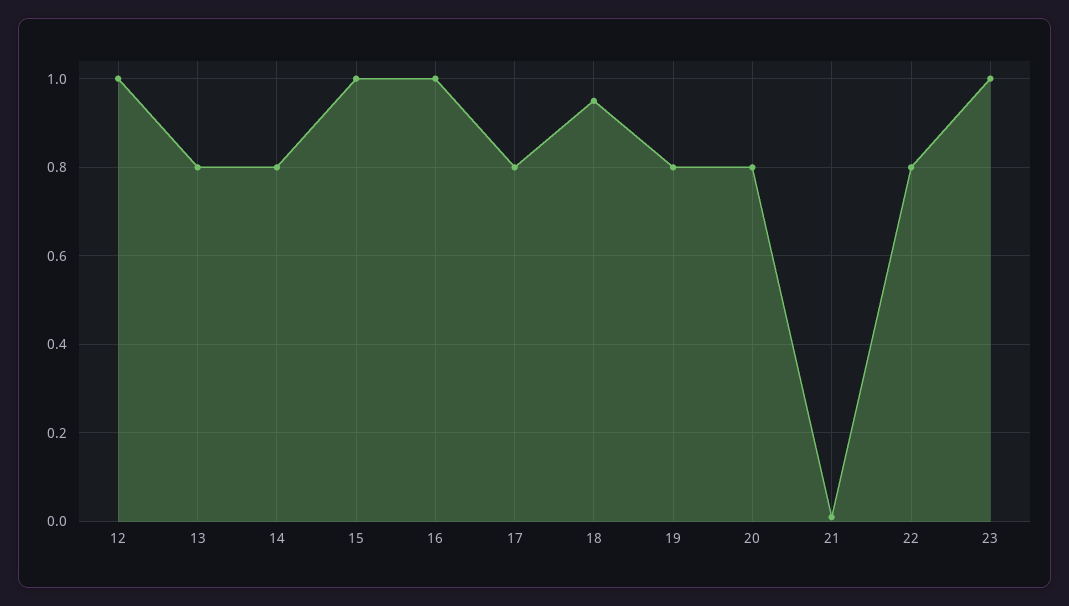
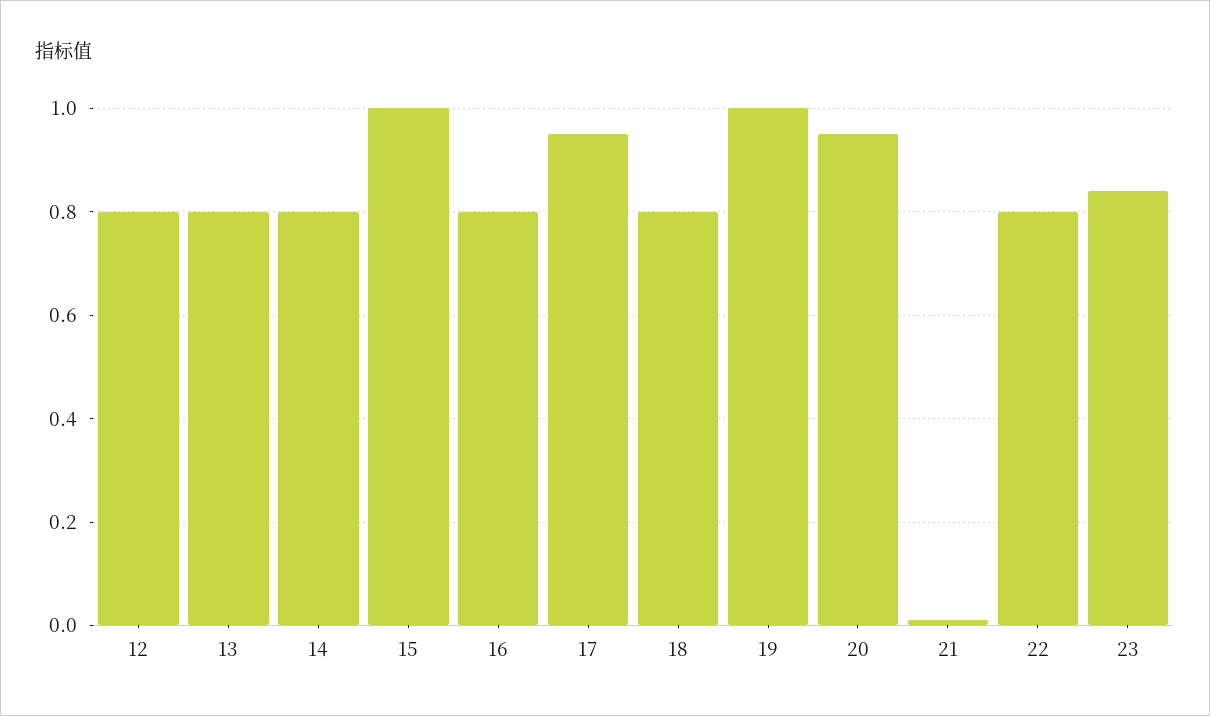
  {
-   "12": 1,
+   "12": 0.8,
    "13": 0.8,
    "14": 0.8,
    "15": 1,
-   "16": 1,
+   "16": 0.8,
-   "17": 0.8,
+   "17": 0.95,
-   "18": 0.95,
+   "18": 0.8,
-   "19": 0.8,
+   "19": 1,
-   "20": 0.8,
+   "20": 0.95,
    "21": 0,
    "22": 0.8,
-   "23": 1
+   "23": 0.85
  }

